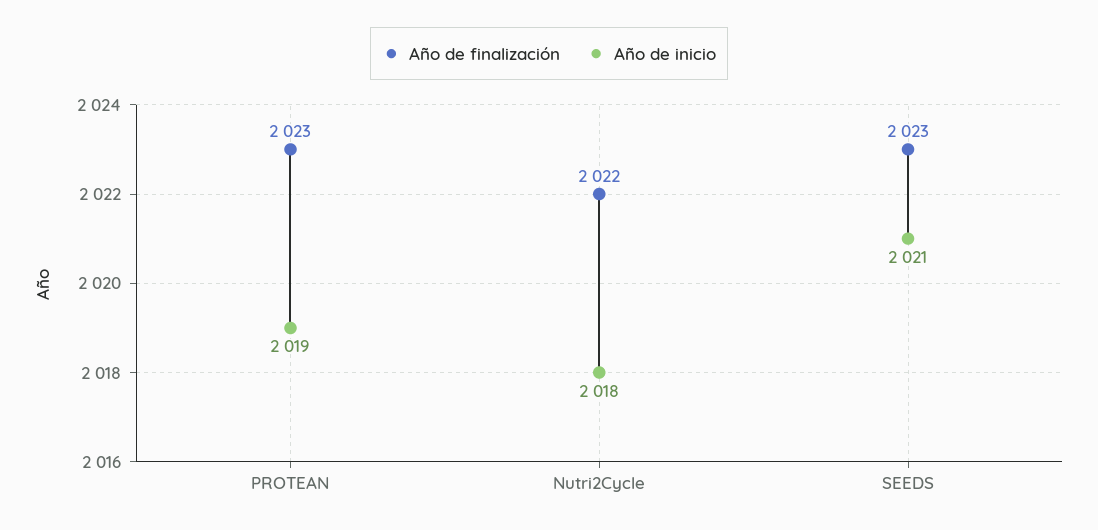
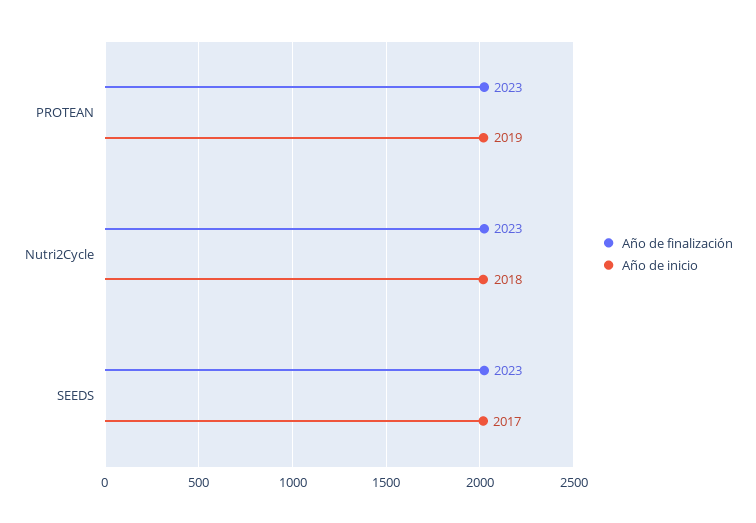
  {
    "Año de finalización": {
      "PROTEAN": 2023,
-     "Nutri2Cycle": 2022,
+     "Nutri2Cycle": 2023,
      "SEEDS": 2023
    },
    "Año de inicio": {
      "PROTEAN": 2019,
      "Nutri2Cycle": 2018,
-     "SEEDS": 2021
+     "SEEDS": 2017
    }
  }

